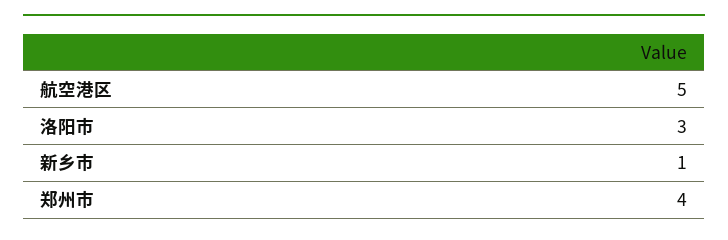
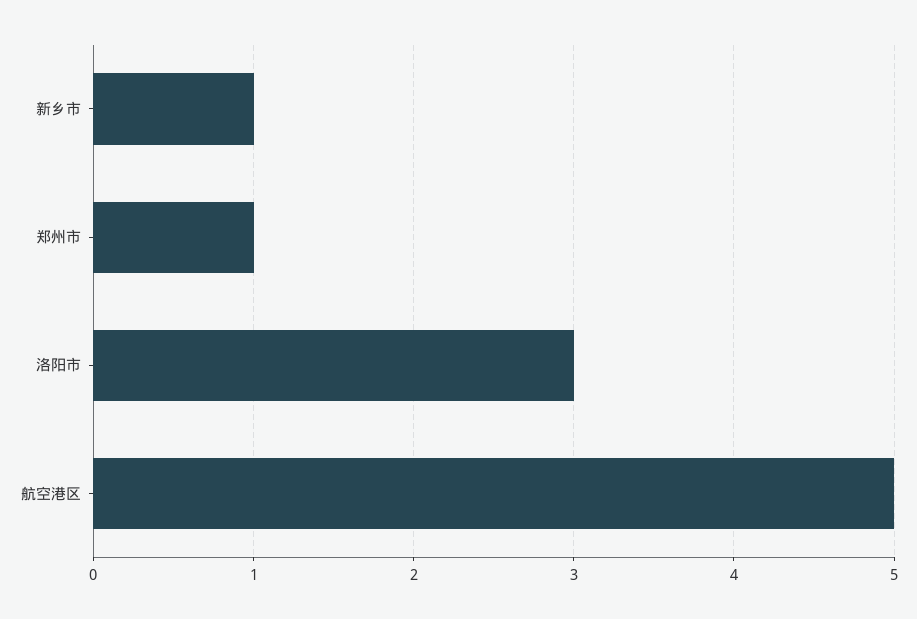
  {
    "航空港区": 5,
    "洛阳市": 3,
    "新乡市": 1,
-   "郑州市": 4
+   "郑州市": 1
  }

